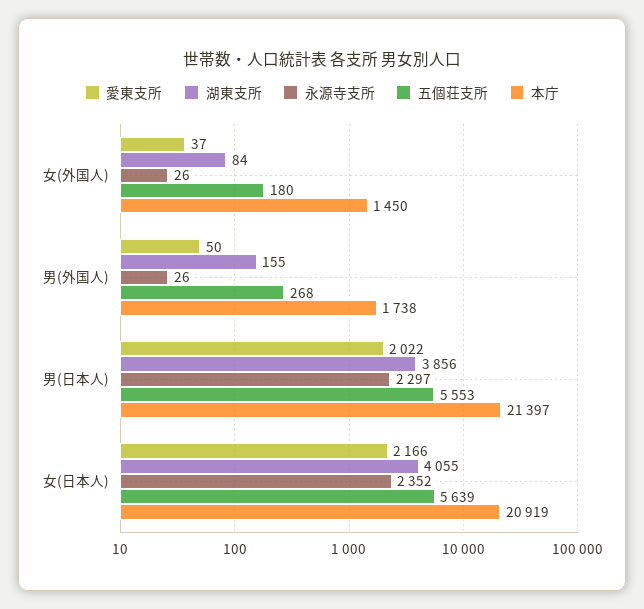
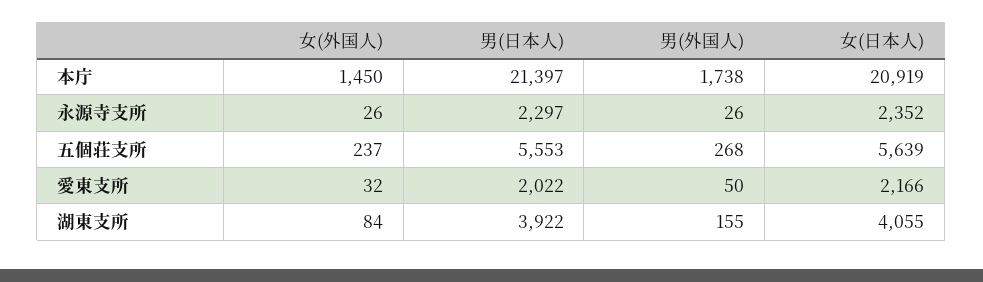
  {
    "愛東支所": {
-     "女(外国人)": 37,
+     "女(外国人)": 32,
      "男(外国人)": 50,
      "男(日本人)": 2022,
      "女(日本人)": 2166
    },
    "湖東支所": {
      "女(外国人)": 84,
      "男(外国人)": 155,
-     "男(日本人)": 3856,
+     "男(日本人)": 3922,
      "女(日本人)": 4055
    },
    "永源寺支所": {
      "女(外国人)": 26,
      "男(外国人)": 26,
      "男(日本人)": 2297,
      "女(日本人)": 2352
    },
    "五個荘支所": {
-     "女(外国人)": 180,
+     "女(外国人)": 237,
      "男(外国人)": 268,
      "男(日本人)": 5553,
      "女(日本人)": 5639
    },
    "本庁": {
      "女(外国人)": 1450,
      "男(外国人)": 1738,
      "男(日本人)": 21397,
      "女(日本人)": 20919
    }
  }

